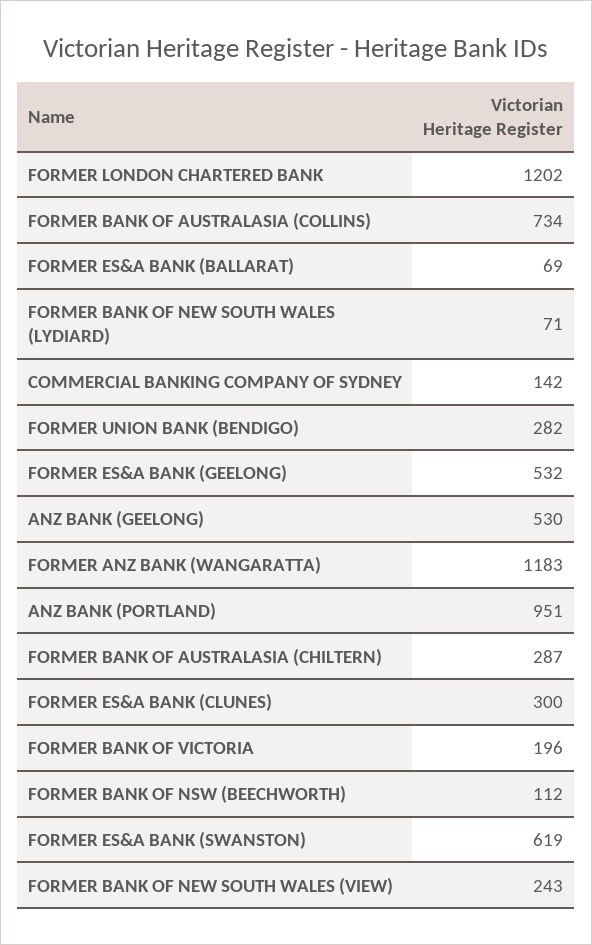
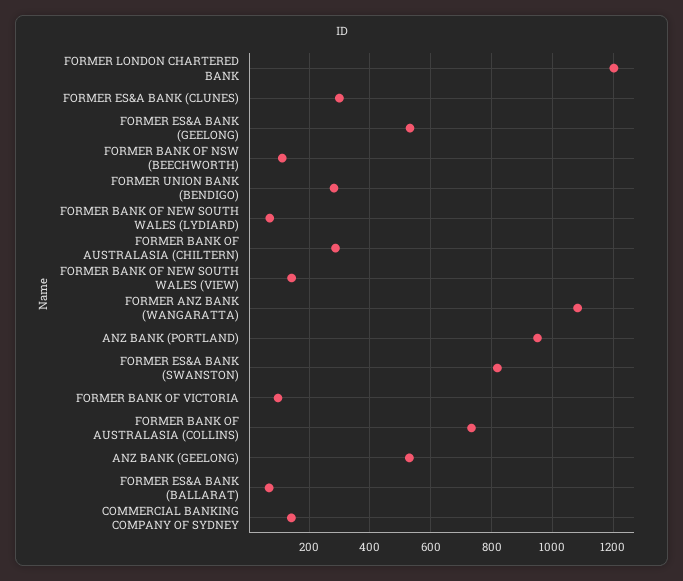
  {
    "FORMER LONDON CHARTERED BANK": 1202,
    "FORMER BANK OF AUSTRALASIA (COLLINS)": 734,
    "FORMER ES&A BANK (BALLARAT)": 69,
    "FORMER BANK OF NEW SOUTH WALES (LYDIARD)": 71,
    "COMMERCIAL BANKING COMPANY OF SYDNEY": 142,
    "FORMER UNION BANK (BENDIGO)": 282,
    "FORMER ES&A BANK (GEELONG)": 532,
    "ANZ BANK (GEELONG)": 530,
-   "FORMER ANZ BANK (WANGARATTA)": 1183,
+   "FORMER ANZ BANK (WANGARATTA)": 1080,
    "ANZ BANK (PORTLAND)": 951,
    "FORMER BANK OF AUSTRALASIA (CHILTERN)": 287,
    "FORMER ES&A BANK (CLUNES)": 300,
-   "FORMER BANK OF VICTORIA": 196,
+   "FORMER BANK OF VICTORIA": 100,
    "FORMER BANK OF NSW (BEECHWORTH)": 112,
-   "FORMER ES&A BANK (SWANSTON)": 619,
+   "FORMER ES&A BANK (SWANSTON)": 820,
-   "FORMER BANK OF NEW SOUTH WALES (VIEW)": 243
+   "FORMER BANK OF NEW SOUTH WALES (VIEW)": 140
  }

